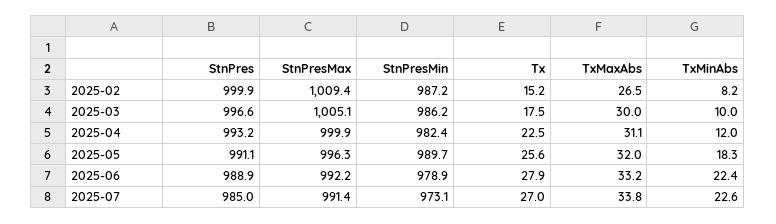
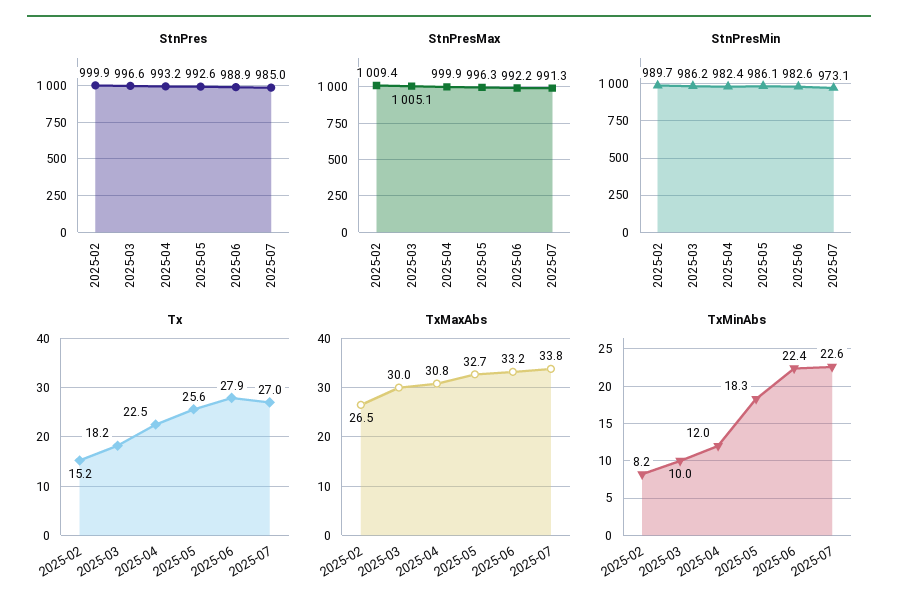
  {
    "StnPres": {
      "2025-02": 999.9,
      "2025-03": 996.6,
      "2025-04": 993.2,
-     "2025-05": 991.1,
+     "2025-05": 992.6,
      "2025-06": 988.9,
      "2025-07": 985
    },
    "StnPresMax": {
      "2025-02": 1009.4,
      "2025-03": 1005.1,
      "2025-04": 999.9,
      "2025-05": 996.3,
      "2025-06": 992.2,
-     "2025-07": 991.4
+     "2025-07": 991.3
    },
    "StnPresMin": {
-     "2025-02": 987.2,
+     "2025-02": 989.7,
      "2025-03": 986.2,
      "2025-04": 982.4,
-     "2025-05": 989.7,
+     "2025-05": 986.1,
-     "2025-06": 978.9,
+     "2025-06": 982.6,
      "2025-07": 973.1
    },
    "Tx": {
      "2025-02": 15.2,
-     "2025-03": 17.5,
+     "2025-03": 18.2,
      "2025-04": 22.5,
      "2025-05": 25.6,
      "2025-06": 27.9,
      "2025-07": 27
    },
    "TxMaxAbs": {
      "2025-02": 26.5,
      "2025-03": 30,
-     "2025-04": 31.1,
+     "2025-04": 30.8,
-     "2025-05": 32,
+     "2025-05": 32.7,
      "2025-06": 33.2,
      "2025-07": 33.8
    },
    "TxMinAbs": {
      "2025-02": 8.2,
      "2025-03": 10,
      "2025-04": 12,
      "2025-05": 18.3,
      "2025-06": 22.4,
      "2025-07": 22.6
    }
  }

